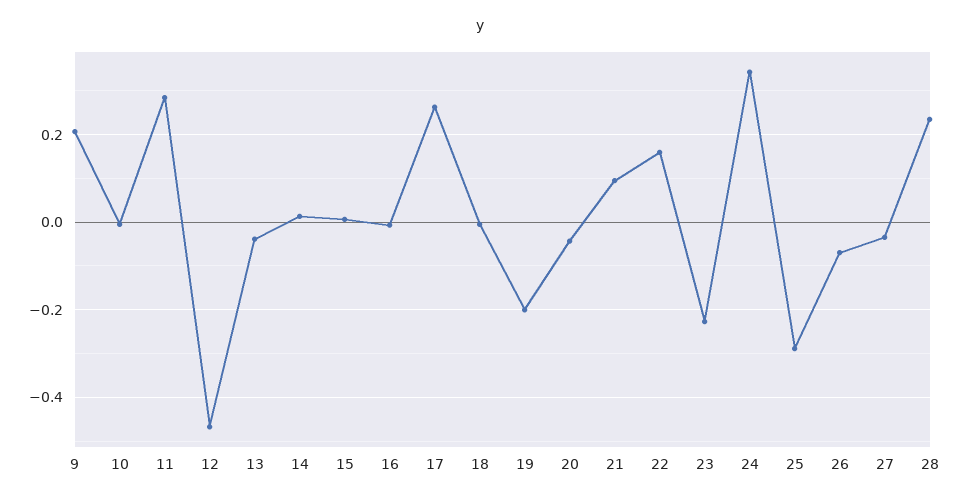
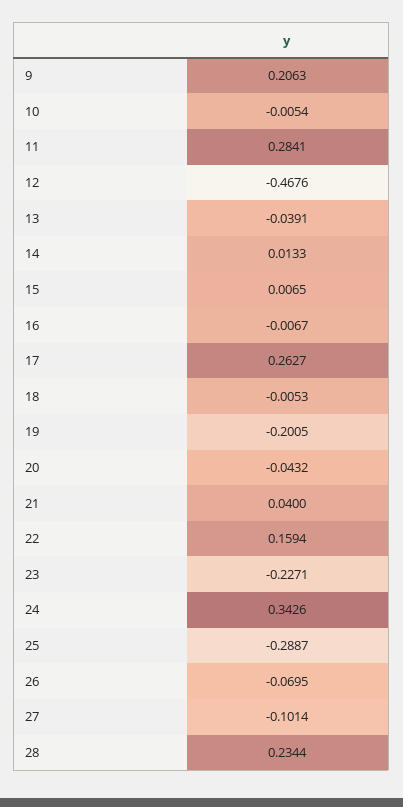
  {
    "9": 0.2063,
    "10": -0.0054,
    "11": 0.2841,
    "12": -0.4676,
    "13": -0.0391,
    "14": 0.0133,
    "15": 0.0065,
    "16": -0.0067,
    "17": 0.2627,
    "18": -0.0053,
    "19": -0.2005,
    "20": -0.0432,
-   "21": 0.1,
+   "21": 0.04,
    "22": 0.1594,
    "23": -0.2271,
    "24": 0.3426,
    "25": -0.2887,
    "26": -0.0695,
-   "27": -0.04,
+   "27": -0.1014,
    "28": 0.2344
  }

